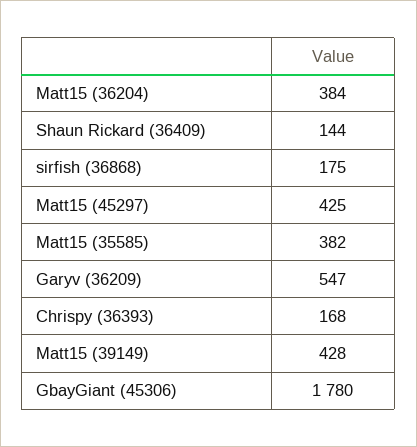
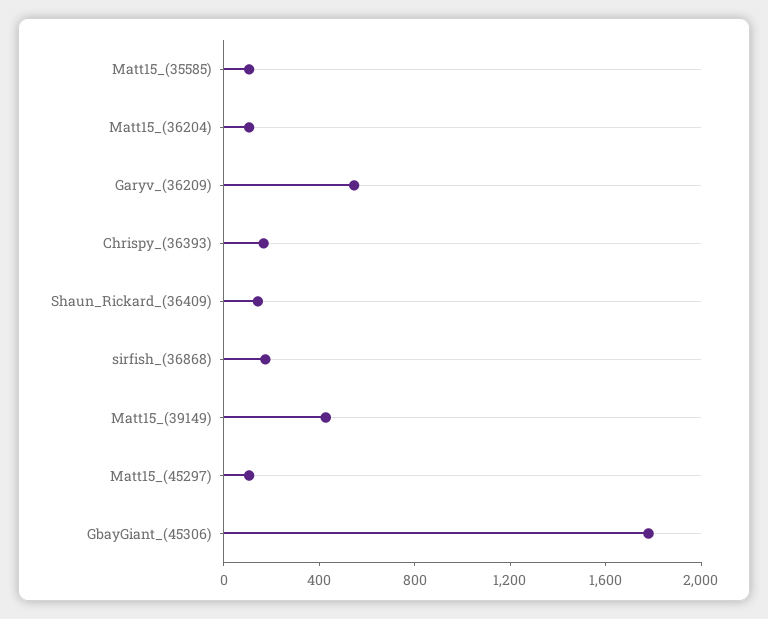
  {
-   "Matt15 (36204)": 384,
+   "Matt15 (36204)": 100,
    "Shaun Rickard (36409)": 144,
    "sirfish (36868)": 175,
-   "Matt15 (45297)": 425,
+   "Matt15 (45297)": 100,
-   "Matt15 (35585)": 382,
+   "Matt15 (35585)": 100,
    "Garyv (36209)": 547,
    "Chrispy (36393)": 168,
    "Matt15 (39149)": 428,
    "GbayGiant (45306)": 1780
  }

